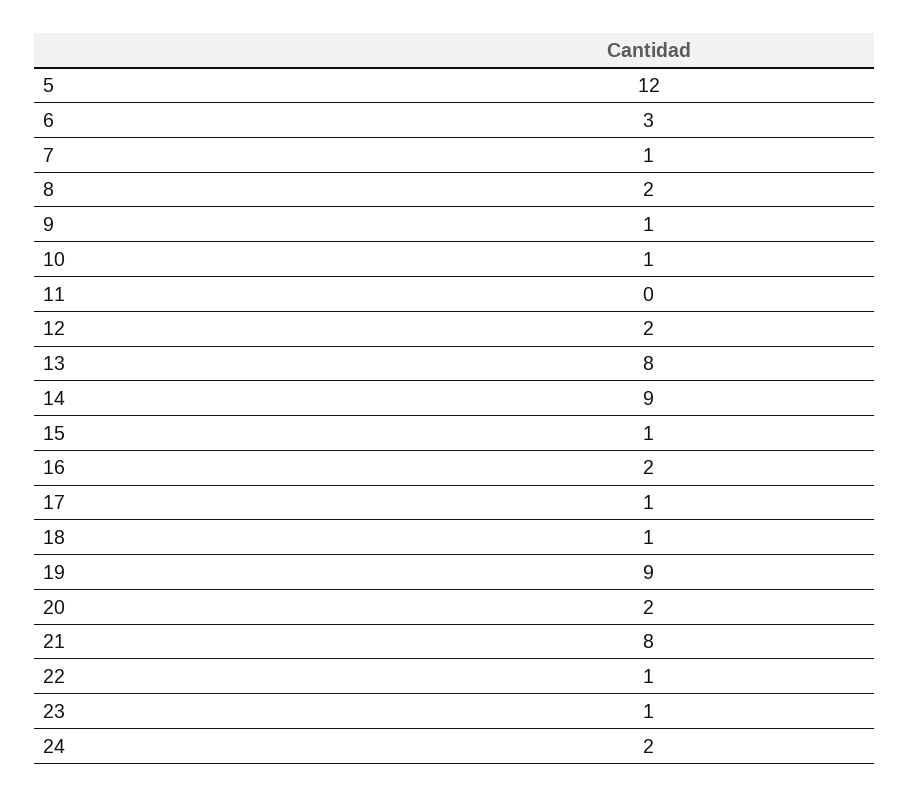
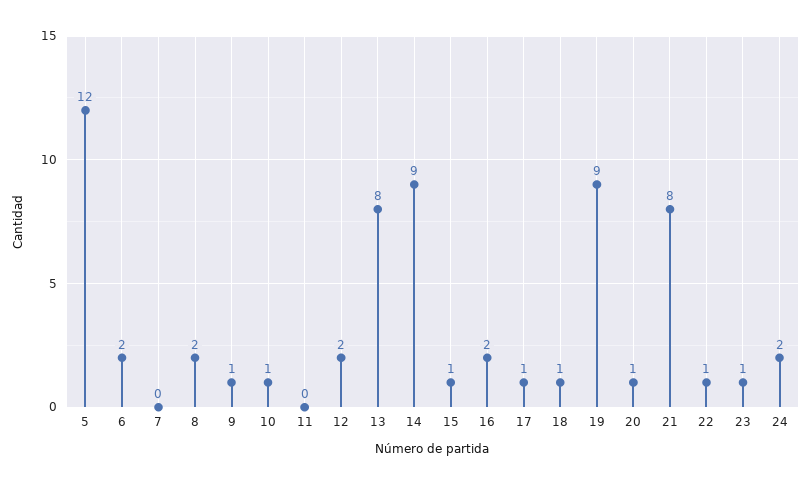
  {
    "5": 12,
-   "6": 3,
+   "6": 2,
-   "7": 1,
+   "7": 0,
    "8": 2,
    "9": 1,
    "10": 1,
    "11": 0,
    "12": 2,
    "13": 8,
    "14": 9,
    "15": 1,
    "16": 2,
    "17": 1,
    "18": 1,
    "19": 9,
-   "20": 2,
+   "20": 1,
    "21": 8,
    "22": 1,
    "23": 1,
    "24": 2
  }

